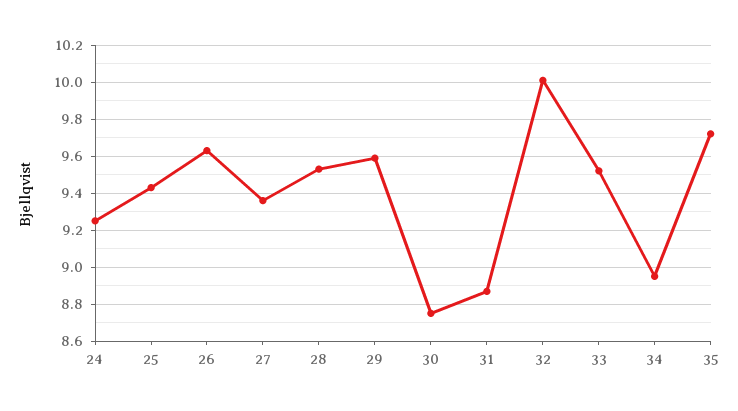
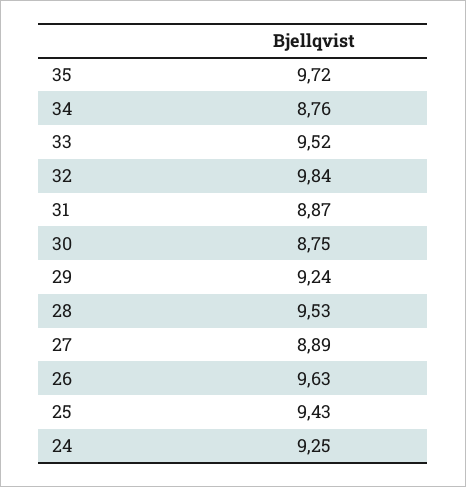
  {
    "24": 9.25,
    "25": 9.43,
    "26": 9.63,
-   "27": 9.35,
+   "27": 8.89,
    "28": 9.53,
-   "29": 9.6,
+   "29": 9.24,
    "30": 8.75,
    "31": 8.87,
-   "32": 10,
+   "32": 9.84,
    "33": 9.52,
-   "34": 8.95,
+   "34": 8.76,
    "35": 9.72
  }

